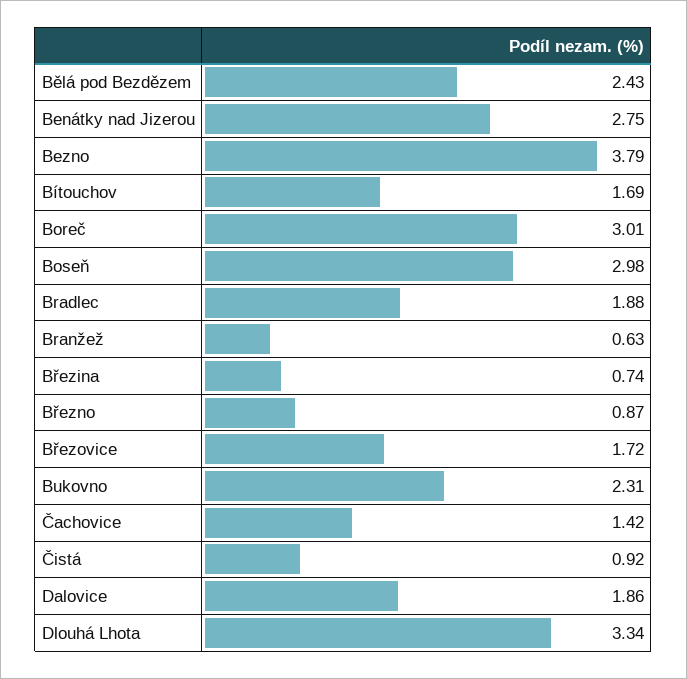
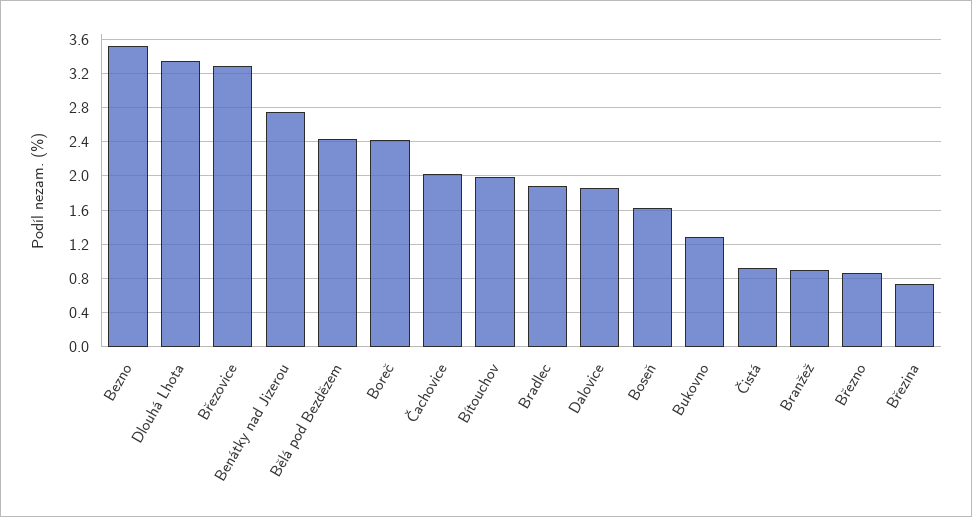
  {
    "Bělá pod Bezdězem": 2.43,
    "Benátky nad Jizerou": 2.75,
-   "Bezno": 3.79,
+   "Bezno": 3.5,
-   "Bítouchov": 1.69,
+   "Bítouchov": 2,
-   "Boreč": 3.01,
+   "Boreč": 2.4,
-   "Boseň": 2.98,
+   "Boseň": 1.6,
    "Bradlec": 1.88,
-   "Branžež": 0.63,
+   "Branžež": 0.9,
    "Březina": 0.74,
    "Březno": 0.87,
-   "Březovice": 1.72,
+   "Březovice": 3.3,
-   "Bukovno": 2.31,
+   "Bukovno": 1.3,
-   "Čachovice": 1.42,
+   "Čachovice": 2,
    "Čistá": 0.92,
    "Dalovice": 1.86,
    "Dlouhá Lhota": 3.34
  }

